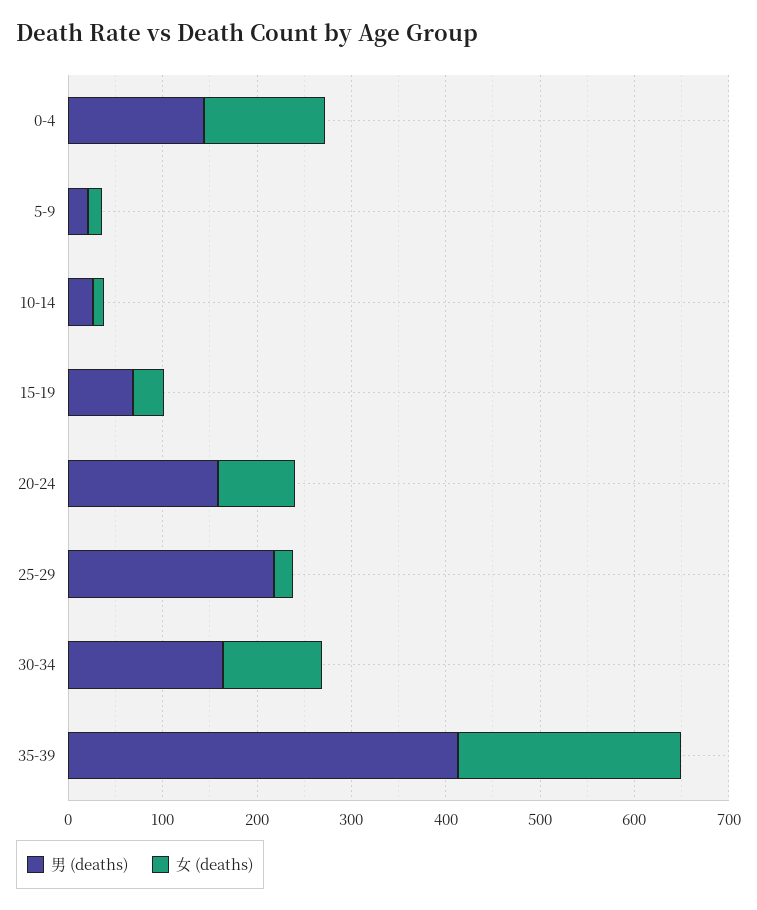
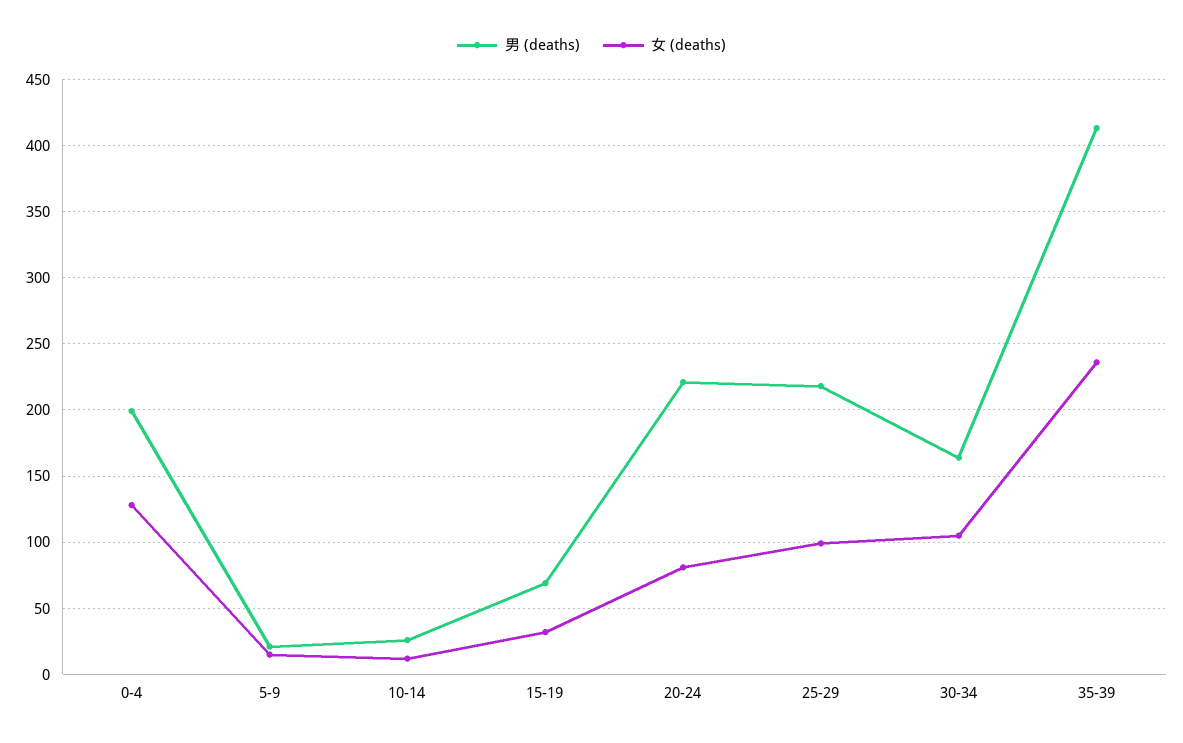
  {
    "男 (deaths)": {
-     "0-4": 140,
+     "0-4": 200,
      "5-9": 20,
      "10-14": 25,
      "15-19": 70,
-     "20-24": 160,
+     "20-24": 220,
      "25-29": 220,
      "30-34": 165,
      "35-39": 415
    },
    "女 (deaths)": {
      "0-4": 130,
      "5-9": 15,
      "10-14": 10,
      "15-19": 30,
      "20-24": 80,
-     "25-29": 20,
+     "25-29": 100,
      "30-34": 105,
      "35-39": 235
    }
  }

